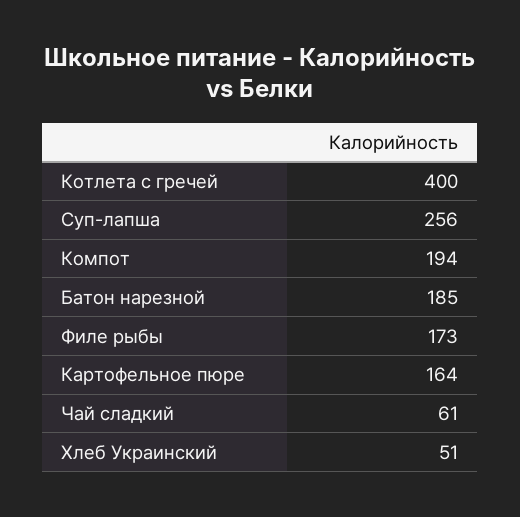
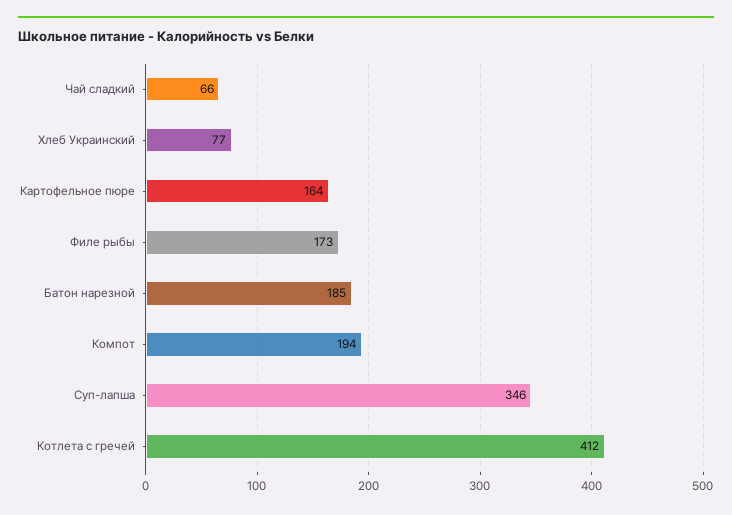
  {
-   "Котлета с гречей": 400,
+   "Котлета с гречей": 412,
-   "Суп-лапша": 256,
+   "Суп-лапша": 346,
    "Компот": 194,
    "Батон нарезной": 185,
    "Филе рыбы": 173,
    "Картофельное пюре": 164,
-   "Чай сладкий": 61,
+   "Чай сладкий": 66,
-   "Хлеб Украинский": 51
+   "Хлеб Украинский": 77
  }

